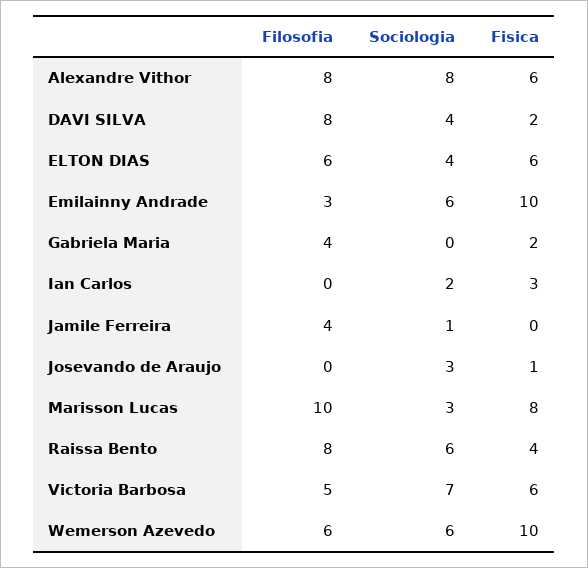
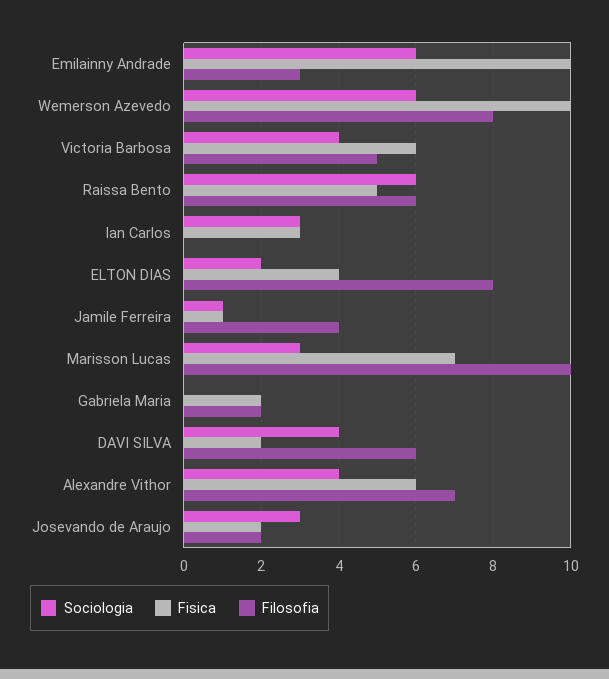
  {
    "Filosofia": {
-     "Alexandre Vithor": 8,
+     "Alexandre Vithor": 7,
-     "DAVI SILVA": 8,
+     "DAVI SILVA": 6,
-     "ELTON DIAS": 6,
+     "ELTON DIAS": 8,
      "Emilainny Andrade": 3,
-     "Gabriela Maria": 4,
+     "Gabriela Maria": 2,
      "Ian Carlos": 0,
      "Jamile Ferreira": 4,
-     "Josevando de Araujo": 0,
+     "Josevando de Araujo": 2,
      "Marisson Lucas": 10,
-     "Raissa Bento": 8,
+     "Raissa Bento": 6,
      "Victoria Barbosa": 5,
-     "Wemerson Azevedo": 6
+     "Wemerson Azevedo": 8
    },
    "Sociologia": {
-     "Alexandre Vithor": 8,
+     "Alexandre Vithor": 4,
      "DAVI SILVA": 4,
-     "ELTON DIAS": 4,
+     "ELTON DIAS": 2,
      "Emilainny Andrade": 6,
      "Gabriela Maria": 0,
-     "Ian Carlos": 2,
+     "Ian Carlos": 3,
      "Jamile Ferreira": 1,
      "Josevando de Araujo": 3,
      "Marisson Lucas": 3,
      "Raissa Bento": 6,
-     "Victoria Barbosa": 7,
+     "Victoria Barbosa": 4,
      "Wemerson Azevedo": 6
    },
    "Fisica": {
      "Alexandre Vithor": 6,
      "DAVI SILVA": 2,
-     "ELTON DIAS": 6,
+     "ELTON DIAS": 4,
      "Emilainny Andrade": 10,
      "Gabriela Maria": 2,
      "Ian Carlos": 3,
-     "Jamile Ferreira": 0,
+     "Jamile Ferreira": 1,
-     "Josevando de Araujo": 1,
+     "Josevando de Araujo": 2,
-     "Marisson Lucas": 8,
+     "Marisson Lucas": 7,
-     "Raissa Bento": 4,
+     "Raissa Bento": 5,
      "Victoria Barbosa": 6,
      "Wemerson Azevedo": 10
    }
  }

